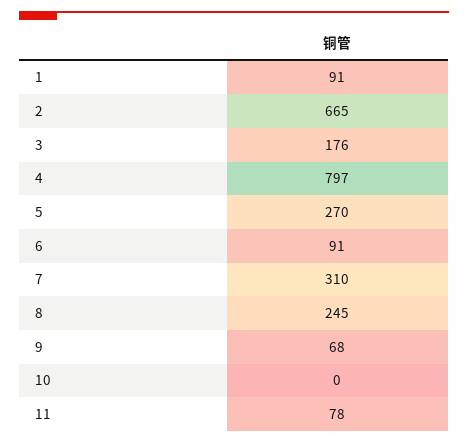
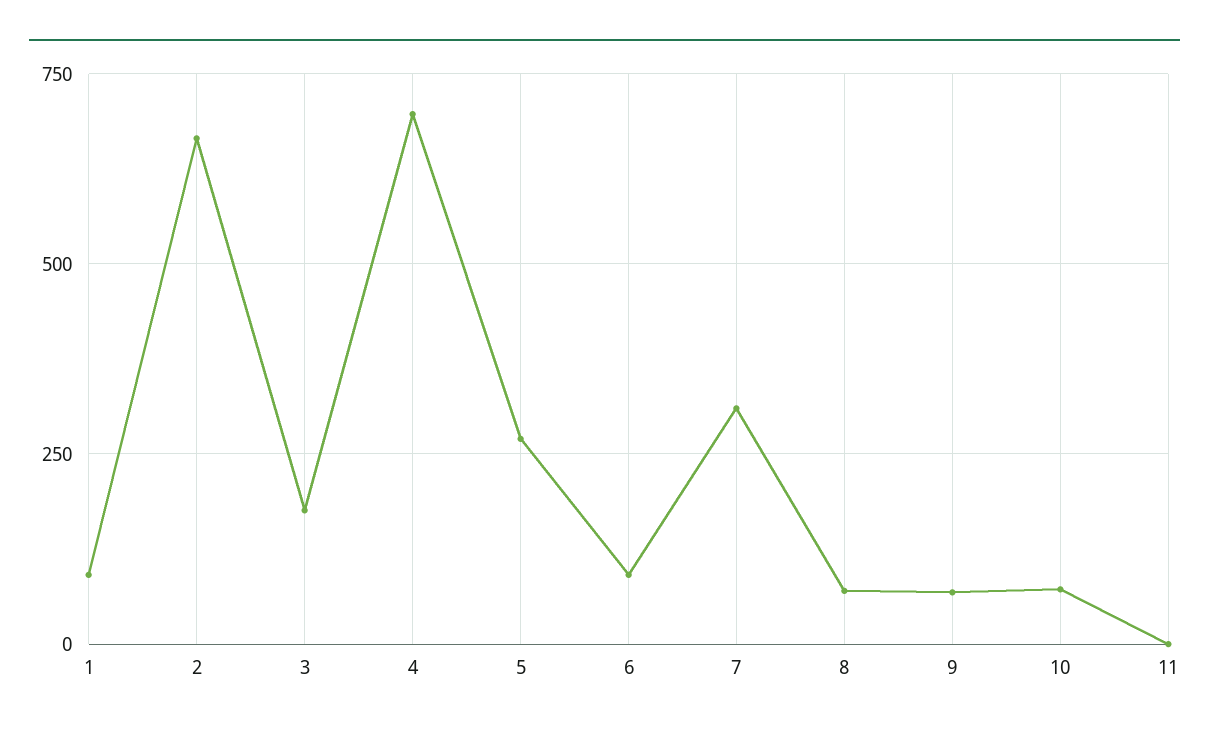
  {
    "1": 91,
    "2": 665,
    "3": 176,
-   "4": 797,
+   "4": 700,
    "5": 270,
    "6": 91,
    "7": 310,
-   "8": 245,
+   "8": 75,
    "9": 68,
-   "10": 0,
+   "10": 75,
-   "11": 78
+   "11": 0
  }

